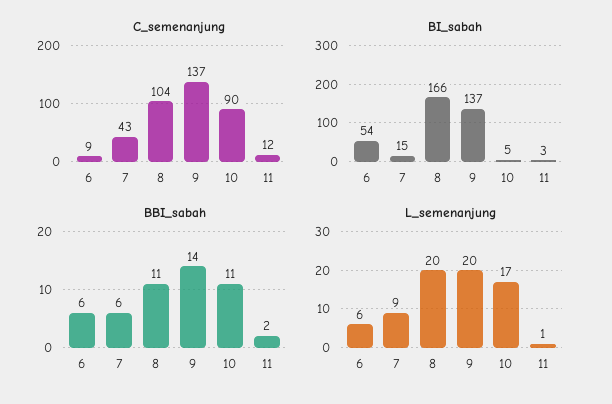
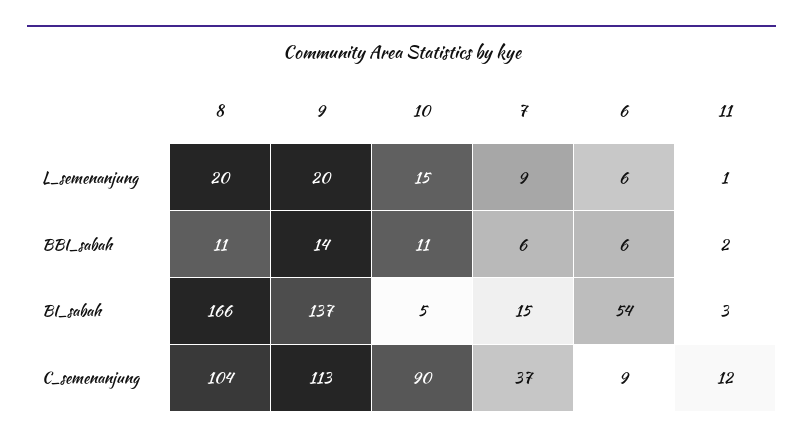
  {
    "C_semenanjung": {
      "6": 9,
-     "7": 43,
+     "7": 37,
      "8": 104,
-     "9": 137,
+     "9": 113,
      "10": 90,
      "11": 12
    },
    "BI_sabah": {
      "6": 54,
      "7": 15,
      "8": 166,
      "9": 137,
      "10": 5,
      "11": 3
    },
    "BBI_sabah": {
      "6": 6,
      "7": 6,
      "8": 11,
      "9": 14,
      "10": 11,
      "11": 2
    },
    "L_semenanjung": {
      "6": 6,
      "7": 9,
      "8": 20,
      "9": 20,
-     "10": 17,
+     "10": 15,
      "11": 1
    }
  }

